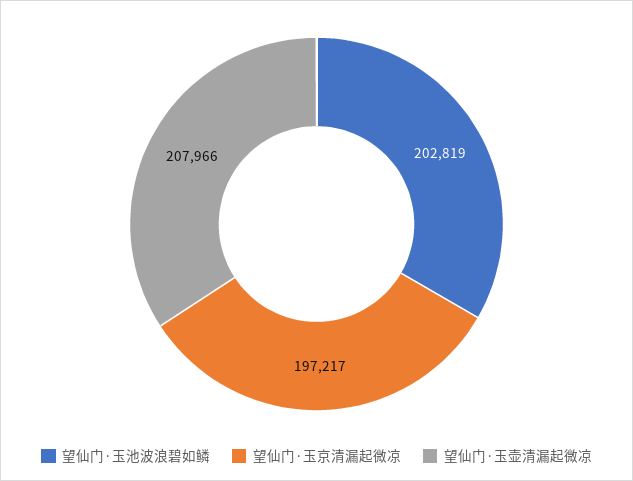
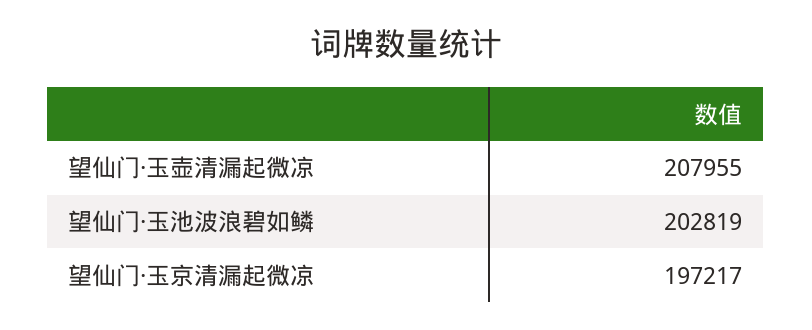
  {
    "望仙门·玉池波浪碧如鳞": 202819,
    "望仙门·玉京清漏起微凉": 197217,
-   "望仙门·玉壶清漏起微凉": 207966
+   "望仙门·玉壶清漏起微凉": 207955
  }

